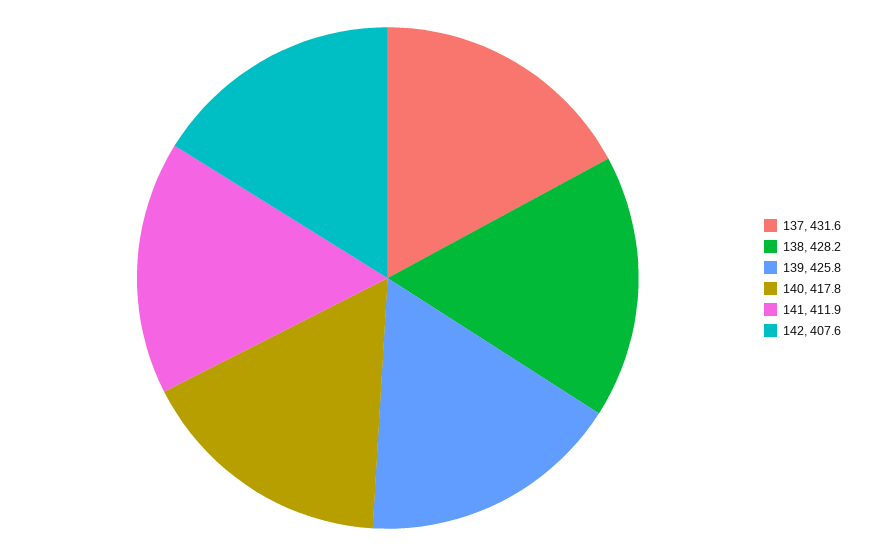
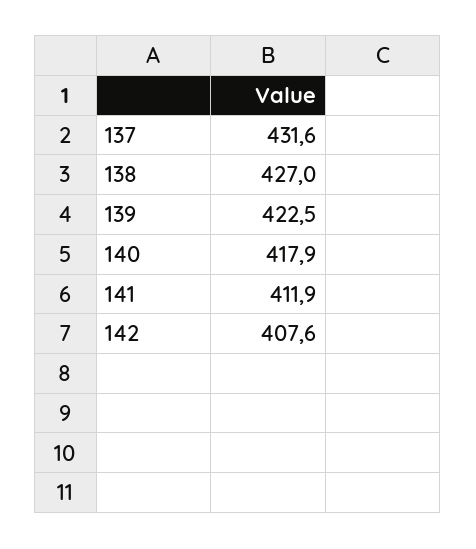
  {
    "137": 431.6,
-   "138": 428.2,
+   "138": 427,
-   "139": 425.8,
+   "139": 422.5,
-   "140": 417.8,
+   "140": 417.9,
    "141": 411.9,
    "142": 407.6
  }

